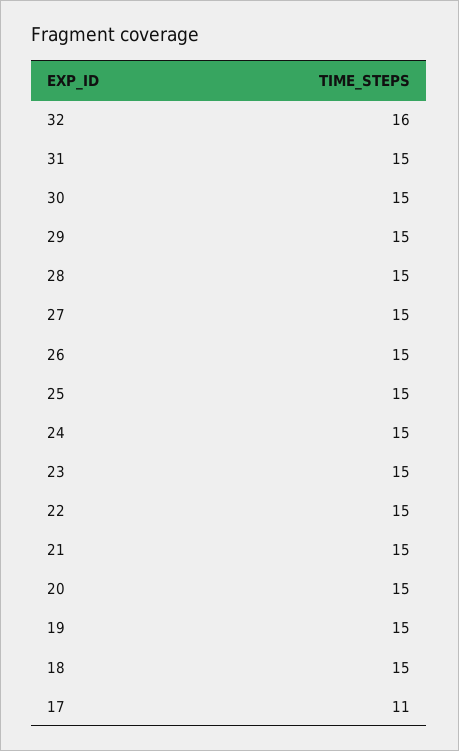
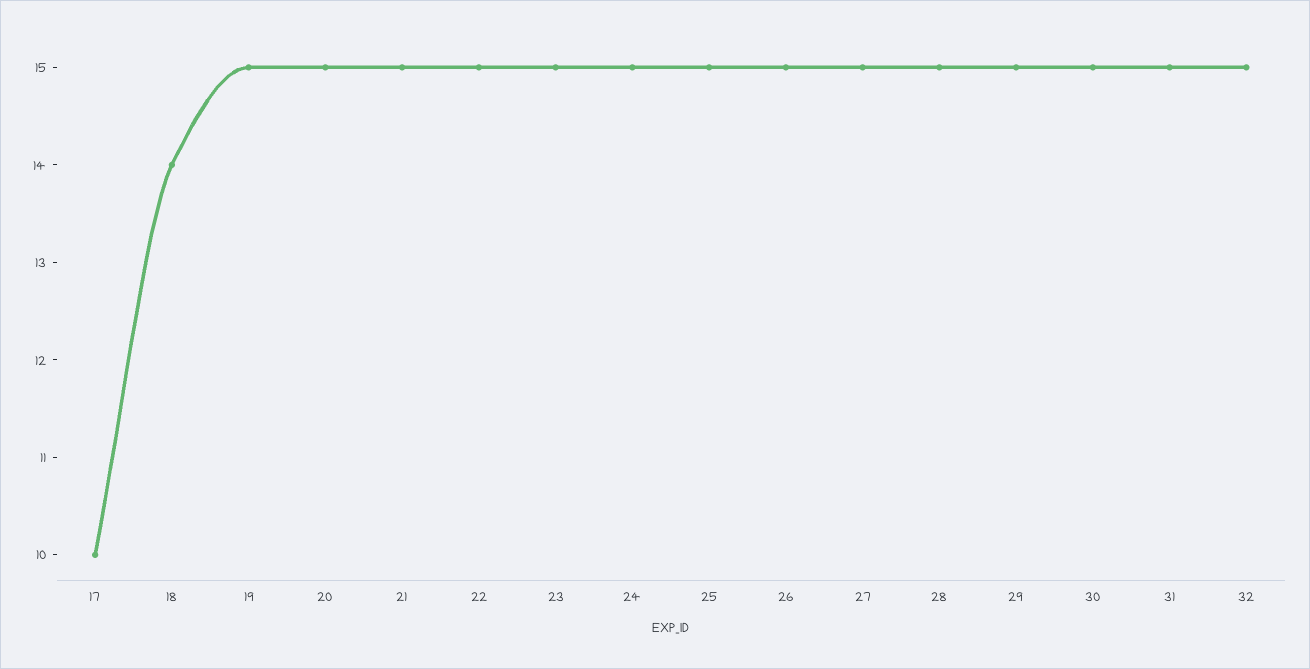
  {
-   "32": 16,
+   "32": 15,
    "31": 15,
    "30": 15,
    "29": 15,
    "28": 15,
    "27": 15,
    "26": 15,
    "25": 15,
    "24": 15,
    "23": 15,
    "22": 15,
    "21": 15,
    "20": 15,
    "19": 15,
-   "18": 15,
+   "18": 14,
-   "17": 11
+   "17": 10
  }

